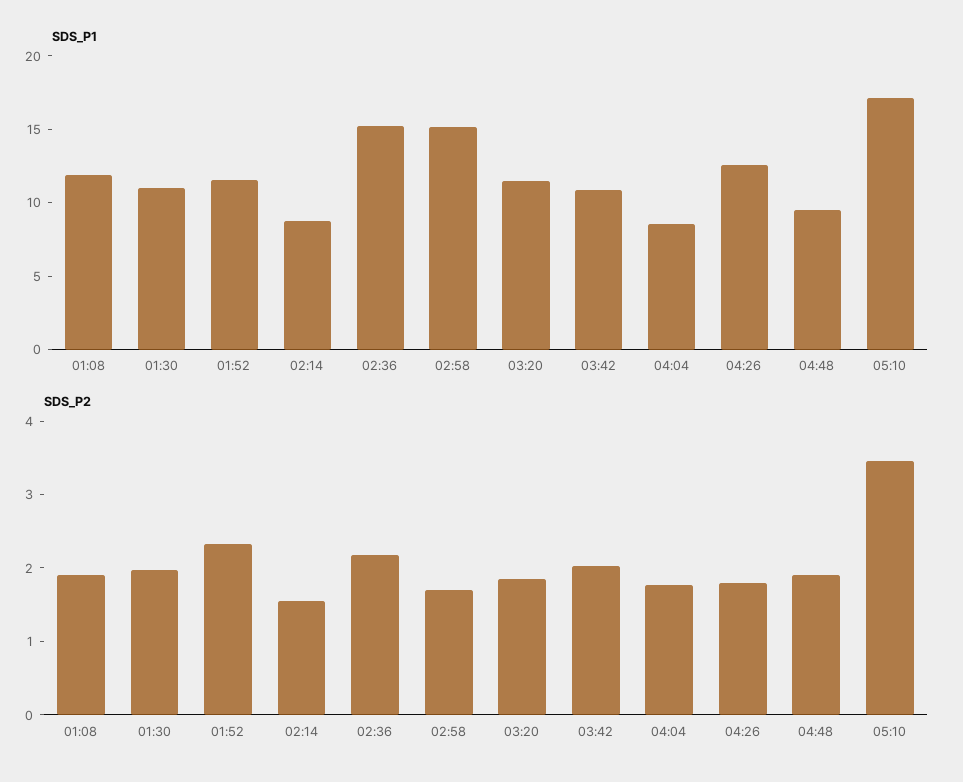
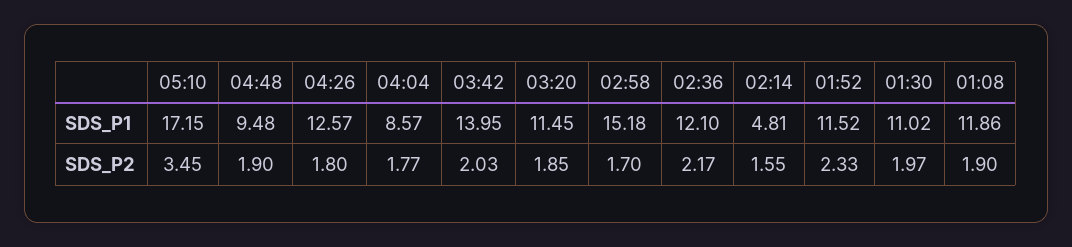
  {
    "SDS_P1": {
      "01:08": 11.86,
      "01:30": 11.02,
      "01:52": 11.52,
-     "02:14": 9,
+     "02:14": 4.81,
-     "02:36": 15,
+     "02:36": 12.1,
      "02:58": 15.18,
      "03:20": 11.45,
-     "03:42": 11,
+     "03:42": 13.95,
      "04:04": 8.57,
      "04:26": 12.57,
      "04:48": 9.48,
      "05:10": 17.15
    },
    "SDS_P2": {
      "01:08": 1.9,
      "01:30": 1.97,
      "01:52": 2.33,
      "02:14": 1.55,
      "02:36": 2.17,
      "02:58": 1.7,
      "03:20": 1.85,
      "03:42": 2.03,
      "04:04": 1.77,
      "04:26": 1.8,
      "04:48": 1.9,
      "05:10": 3.45
    }
  }

